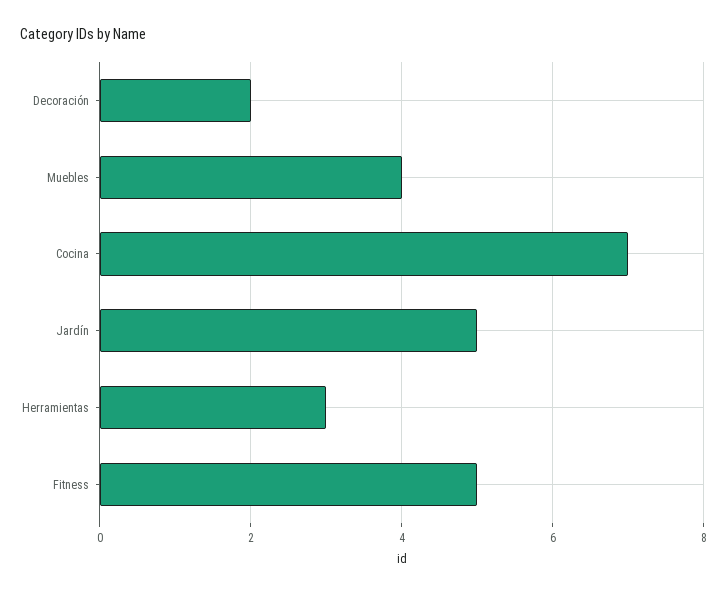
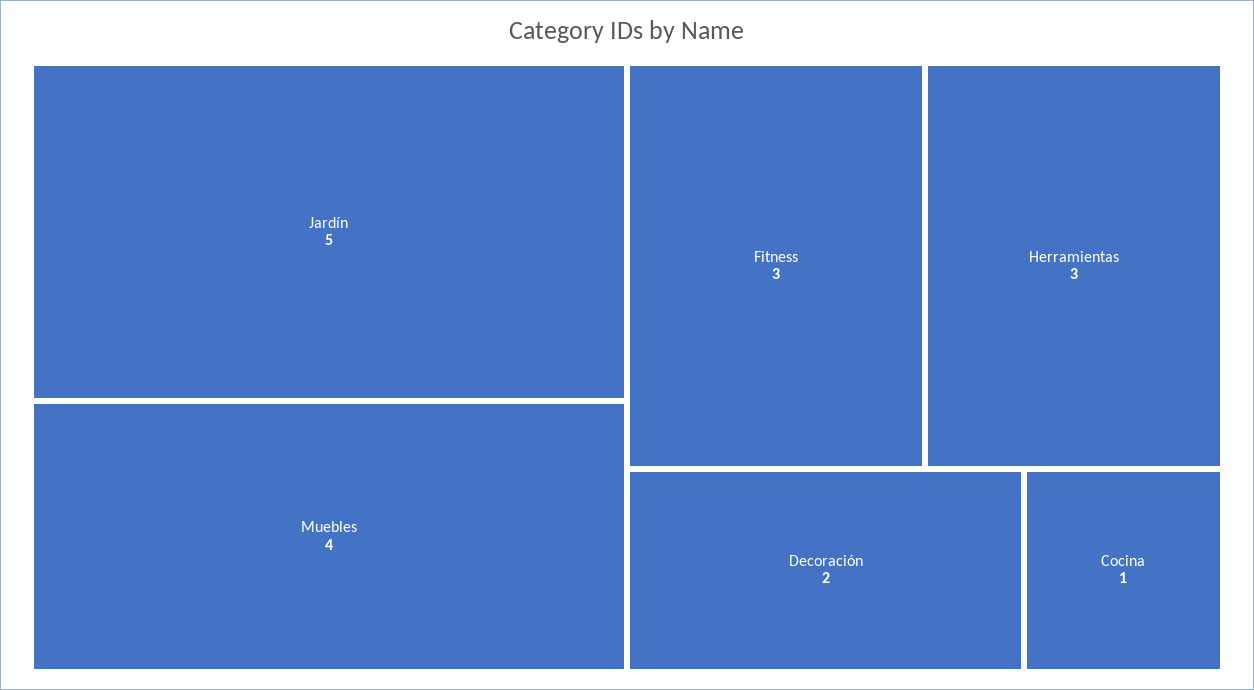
  {
    "Decoración": 2,
    "Muebles": 4,
-   "Cocina": 7,
+   "Cocina": 1,
    "Jardín": 5,
    "Herramientas": 3,
-   "Fitness": 5
+   "Fitness": 3
  }

